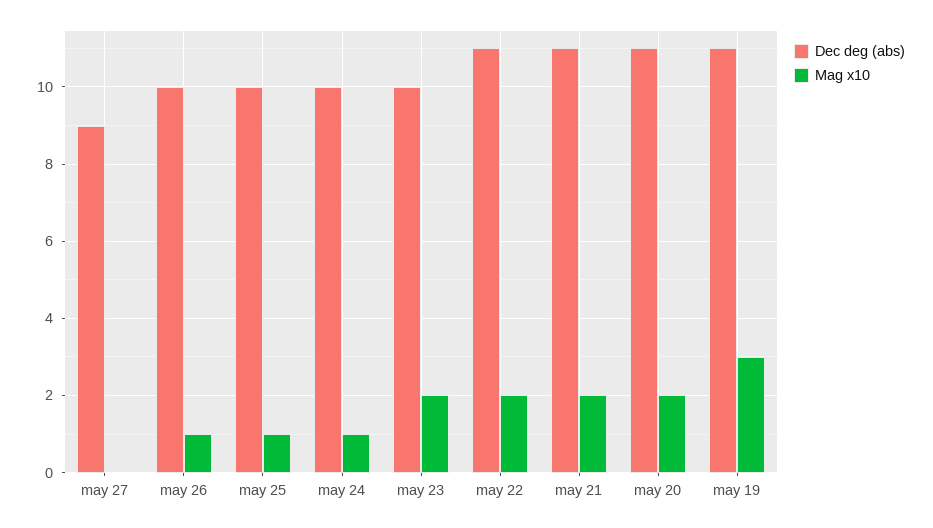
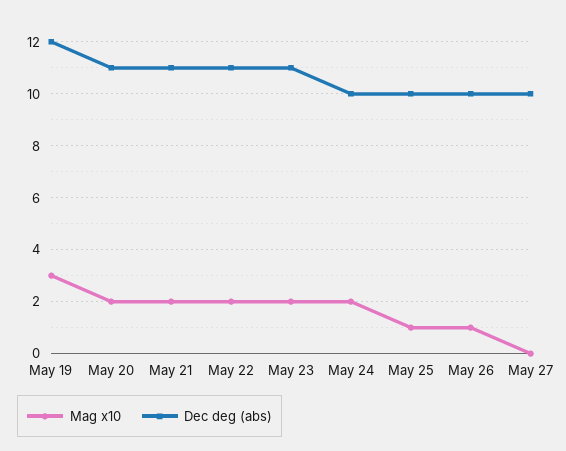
  {
    "Dec deg (abs)": {
-     "may 27": 9,
+     "may 27": 10,
      "may 26": 10,
      "may 25": 10,
      "may 24": 10,
-     "may 23": 10,
+     "may 23": 11,
      "may 22": 11,
      "may 21": 11,
      "may 20": 11,
-     "may 19": 11
+     "may 19": 12
    },
    "Mag x10": {
      "may 27": 0,
      "may 26": 1,
      "may 25": 1,
-     "may 24": 1,
+     "may 24": 2,
      "may 23": 2,
      "may 22": 2,
      "may 21": 2,
      "may 20": 2,
      "may 19": 3
    }
  }

